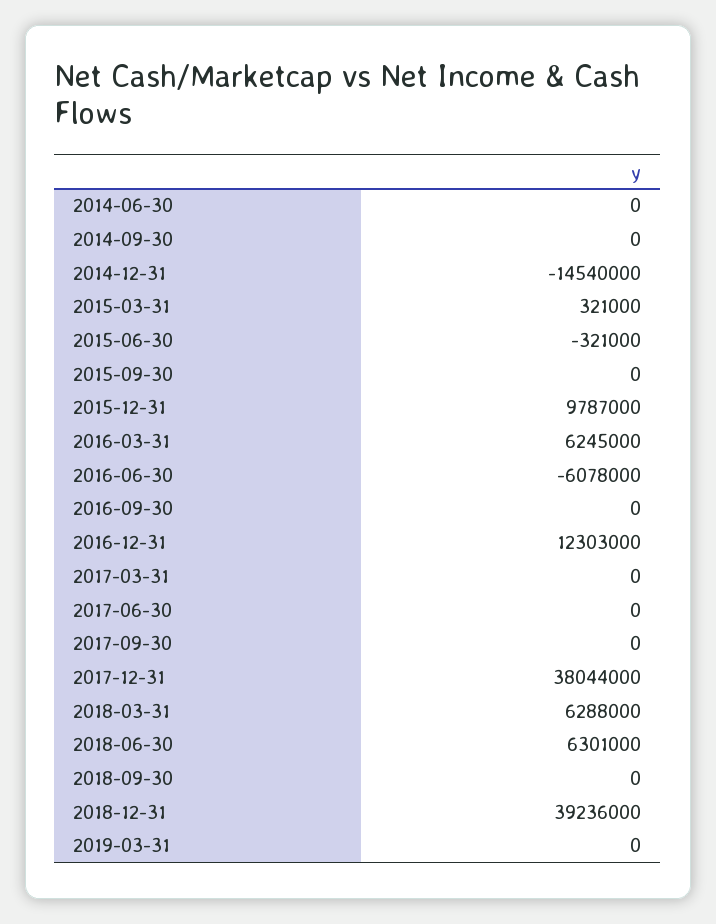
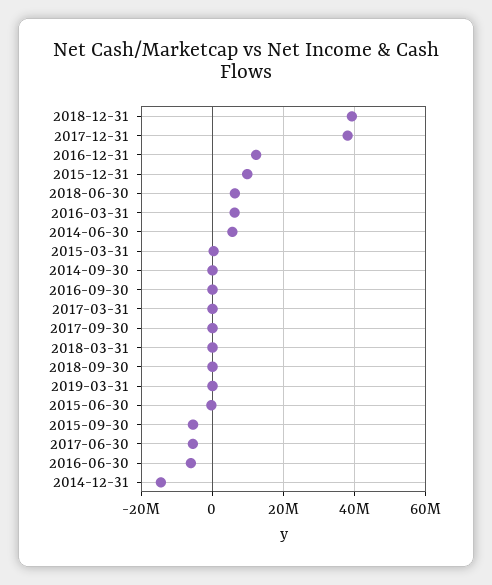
  {
-   "2014-06-30": 0,
+   "2014-06-30": 6000000,
    "2014-09-30": 0,
    "2014-12-31": -14540000,
    "2015-03-31": 321000,
    "2015-06-30": -321000,
-   "2015-09-30": 0,
+   "2015-09-30": -6000000,
    "2015-12-31": 9787000,
    "2016-03-31": 6245000,
    "2016-06-30": -6078000,
    "2016-09-30": 0,
    "2016-12-31": 12303000,
    "2017-03-31": 0,
-   "2017-06-30": 0,
+   "2017-06-30": -6000000,
    "2017-09-30": 0,
    "2017-12-31": 38044000,
-   "2018-03-31": 6288000,
+   "2018-03-31": 0,
    "2018-06-30": 6301000,
    "2018-09-30": 0,
    "2018-12-31": 39236000,
    "2019-03-31": 0
  }

